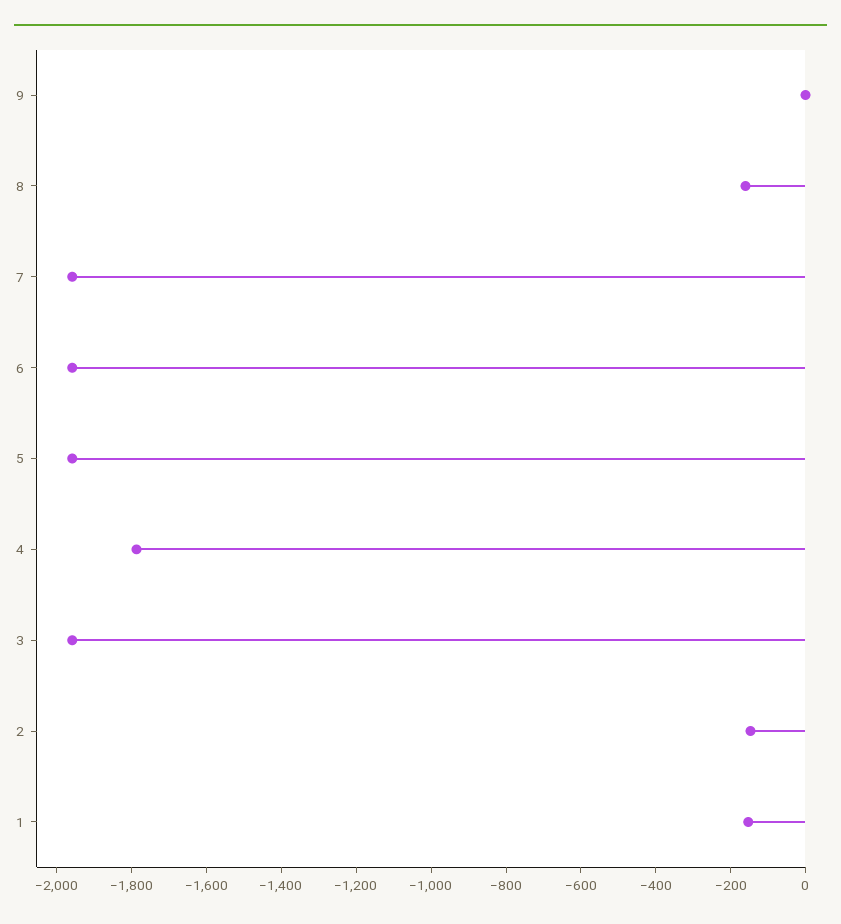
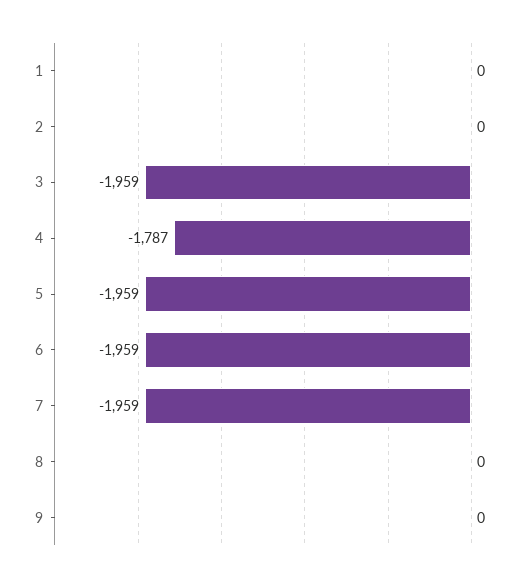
  {
    "9": 0,
-   "8": -150,
+   "8": 0,
    "7": -1959,
    "6": -1959,
    "5": -1959,
    "4": -1787,
    "3": -1959,
-   "2": -150,
+   "2": 0,
-   "1": -150
+   "1": 0
  }

